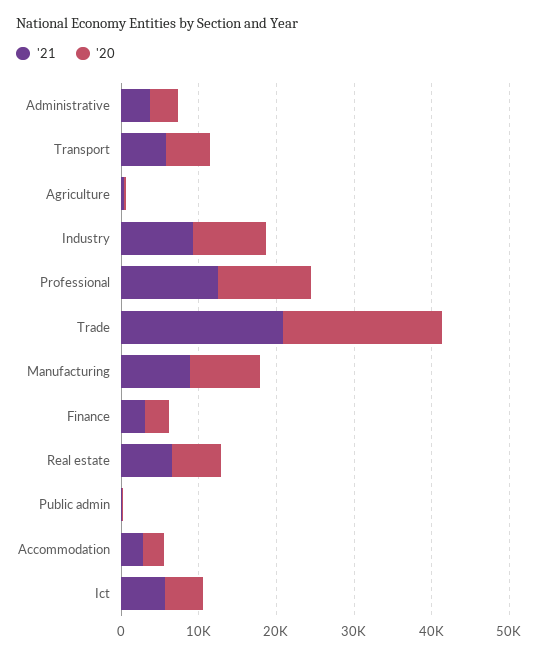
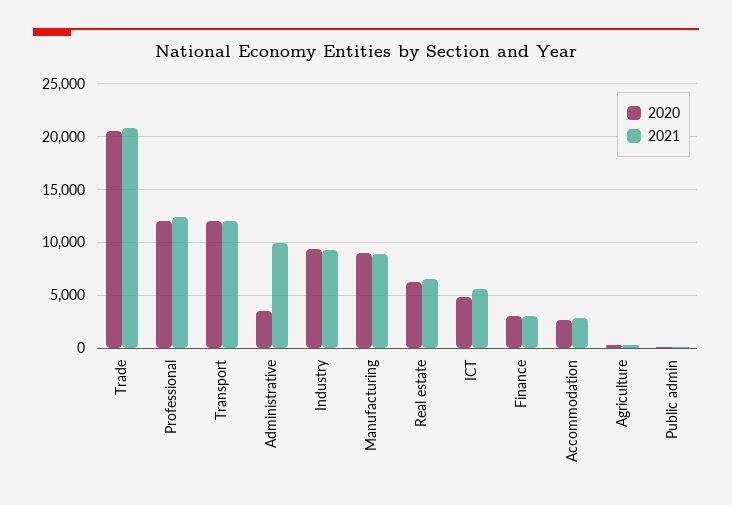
  {
    "'21": {
-     "Administrative": 4000,
+     "Administrative": 10000,
-     "Transport": 6000,
+     "Transport": 12000,
      "Agriculture": 0,
      "Industry": 9000,
      "Professional": 12000,
      "Trade": 21000,
      "Manufacturing": 9000,
      "Finance": 3000,
      "Real estate": 7000,
      "Public admin": 0,
      "Accommodation": 3000,
      "Ict": 6000
    },
    "'20": {
      "Administrative": 4000,
-     "Transport": 6000,
+     "Transport": 12000,
      "Agriculture": 0,
      "Industry": 9000,
      "Professional": 12000,
      "Trade": 21000,
      "Manufacturing": 9000,
      "Finance": 3000,
      "Real estate": 6000,
      "Public admin": 0,
      "Accommodation": 3000,
      "Ict": 5000
    }
  }

